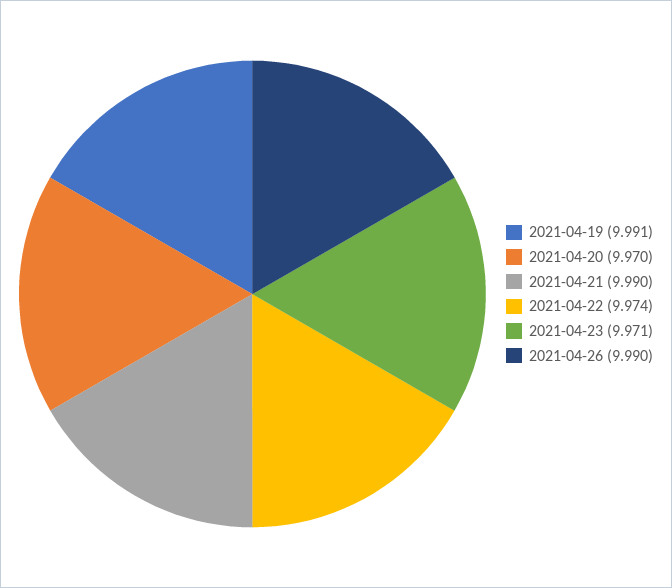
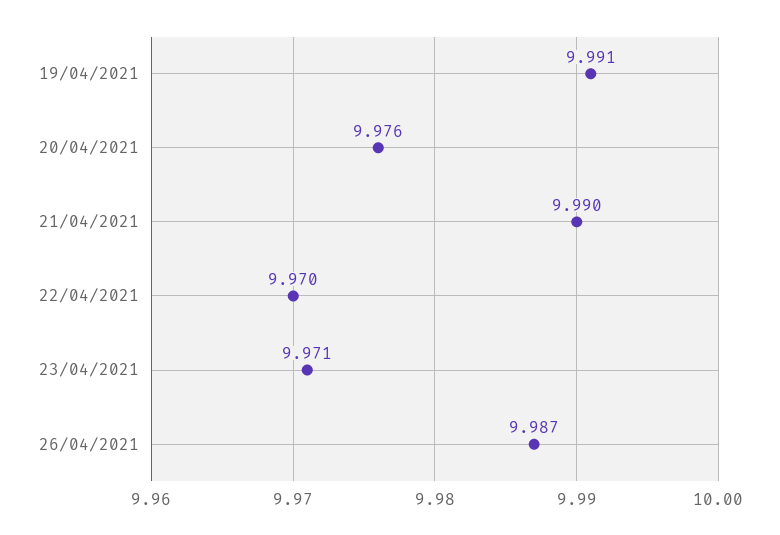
  {
    "2021-04-19": 9.991,
-   "2021-04-20": 9.97,
+   "2021-04-20": 9.976,
    "2021-04-21": 9.99,
-   "2021-04-22": 9.974,
+   "2021-04-22": 9.97,
    "2021-04-23": 9.971,
-   "2021-04-26": 9.99
+   "2021-04-26": 9.987
  }

